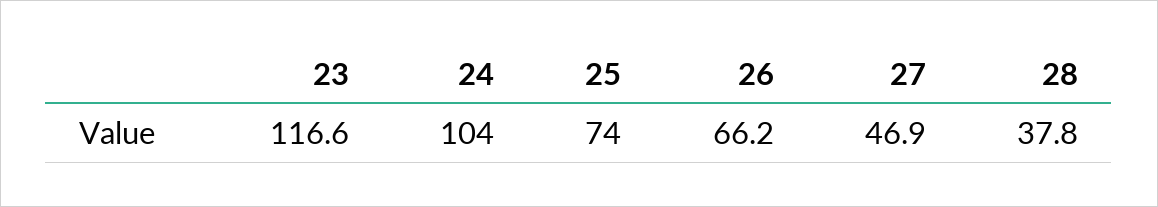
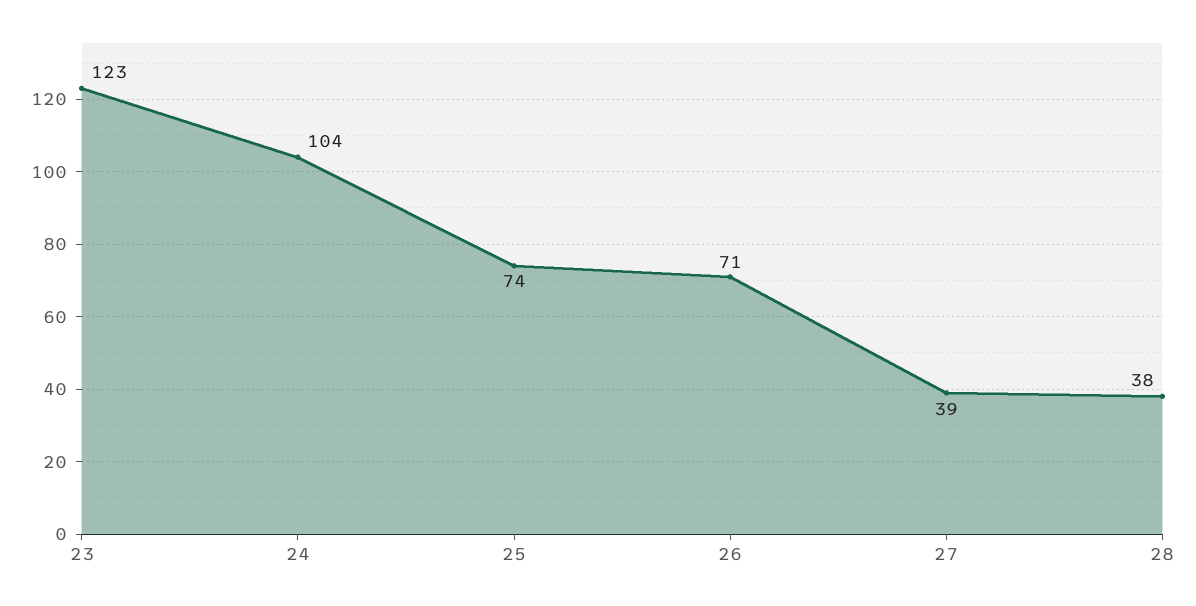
  {
-   "23": 116.6,
+   "23": 123,
    "24": 104,
    "25": 74,
-   "26": 66.2,
+   "26": 71,
-   "27": 46.9,
+   "27": 39,
    "28": 37.8
  }

